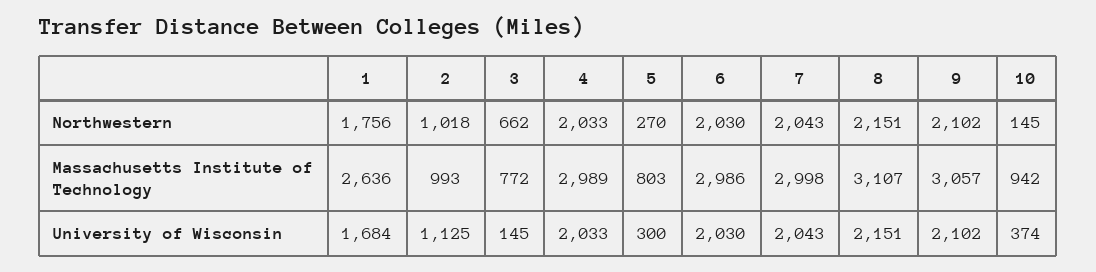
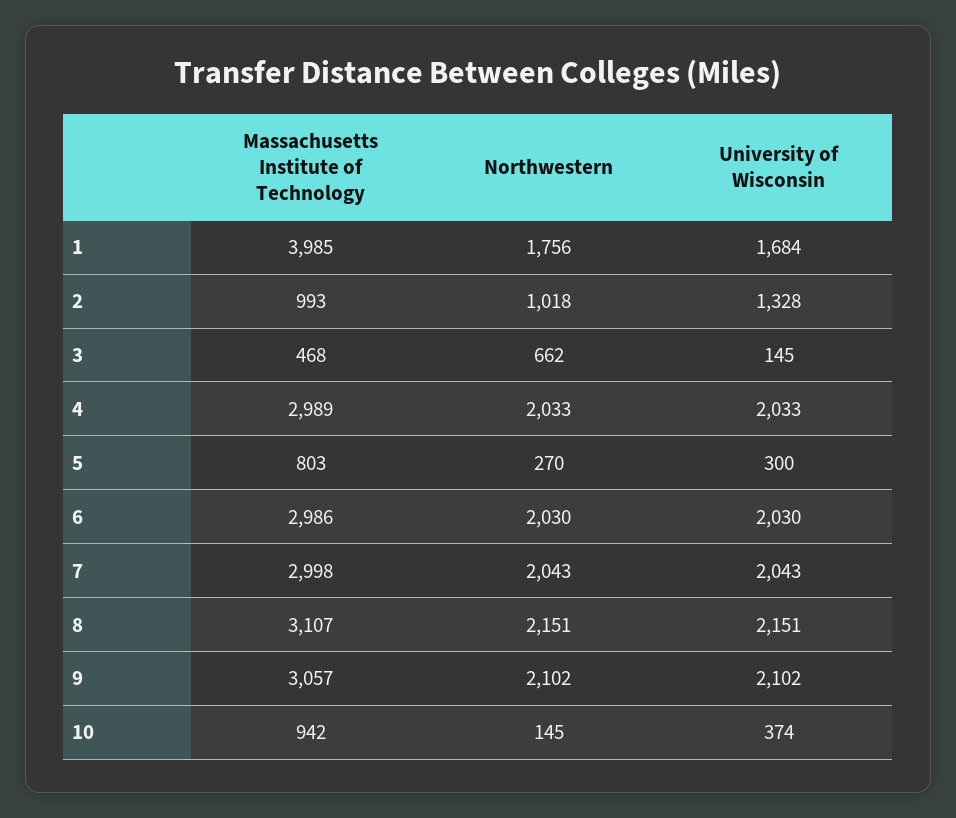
  {
    "1": {
      "Northwestern": 1756,
-     "Massachusetts Institute of Technology": 2636,
+     "Massachusetts Institute of Technology": 3985,
      "University of Wisconsin": 1684
    },
    "2": {
      "Northwestern": 1018,
      "Massachusetts Institute of Technology": 993,
-     "University of Wisconsin": 1125
+     "University of Wisconsin": 1328
    },
    "3": {
      "Northwestern": 662,
-     "Massachusetts Institute of Technology": 772,
+     "Massachusetts Institute of Technology": 468,
      "University of Wisconsin": 145
    },
    "4": {
      "Northwestern": 2033,
      "Massachusetts Institute of Technology": 2989,
      "University of Wisconsin": 2033
    },
    "5": {
      "Northwestern": 270,
      "Massachusetts Institute of Technology": 803,
      "University of Wisconsin": 300
    },
    "6": {
      "Northwestern": 2030,
      "Massachusetts Institute of Technology": 2986,
      "University of Wisconsin": 2030
    },
    "7": {
      "Northwestern": 2043,
      "Massachusetts Institute of Technology": 2998,
      "University of Wisconsin": 2043
    },
    "8": {
      "Northwestern": 2151,
      "Massachusetts Institute of Technology": 3107,
      "University of Wisconsin": 2151
    },
    "9": {
      "Northwestern": 2102,
      "Massachusetts Institute of Technology": 3057,
      "University of Wisconsin": 2102
    },
    "10": {
      "Northwestern": 145,
      "Massachusetts Institute of Technology": 942,
      "University of Wisconsin": 374
    }
  }

